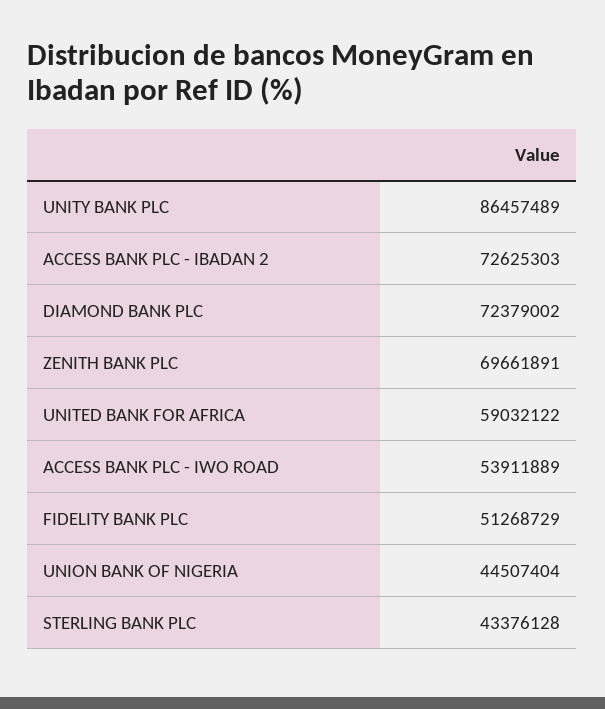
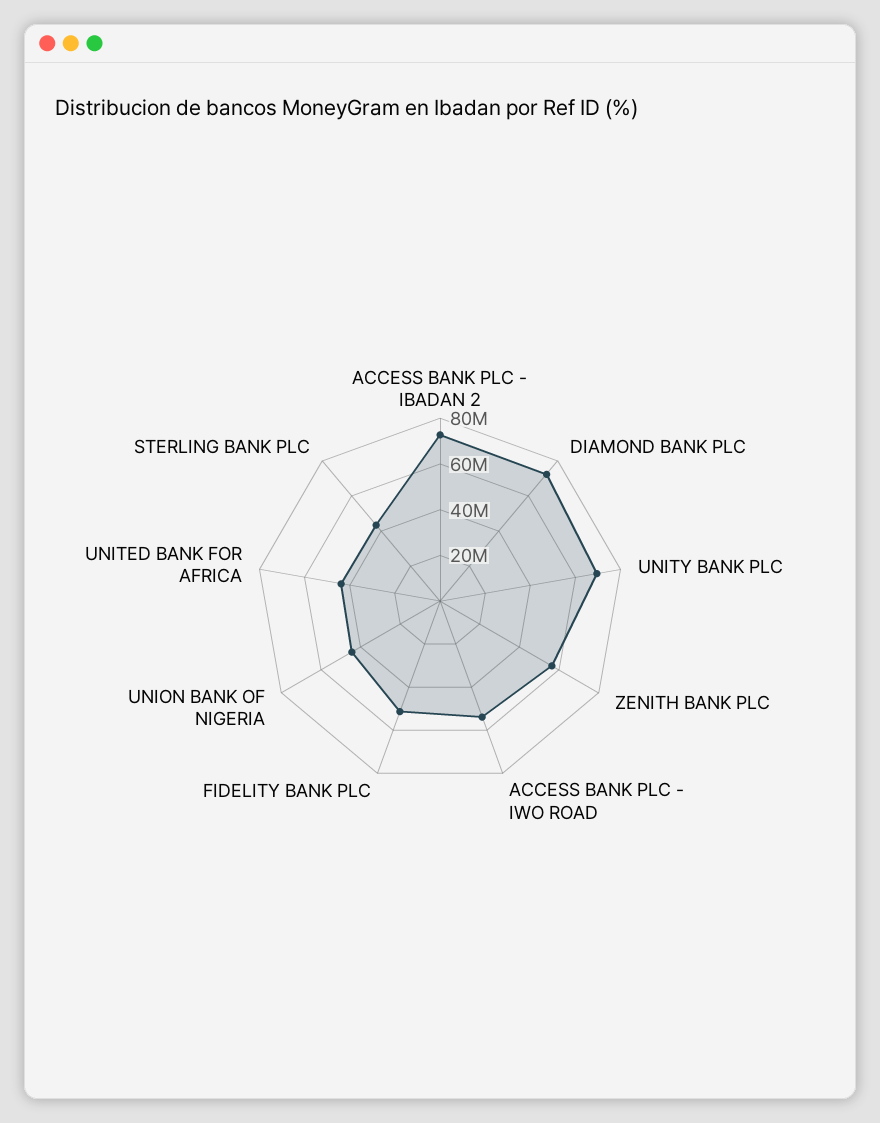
  {
-   "UNITY BANK PLC": 86457489,
+   "UNITY BANK PLC": 70000000,
    "ACCESS BANK PLC - IBADAN 2": 72625303,
    "DIAMOND BANK PLC": 72379002,
-   "ZENITH BANK PLC": 69661891,
+   "ZENITH BANK PLC": 55000000,
-   "UNITED BANK FOR AFRICA": 59032122,
+   "UNITED BANK FOR AFRICA": 45000000,
    "ACCESS BANK PLC - IWO ROAD": 53911889,
    "FIDELITY BANK PLC": 51268729,
    "UNION BANK OF NIGERIA": 44507404,
    "STERLING BANK PLC": 43376128
  }

